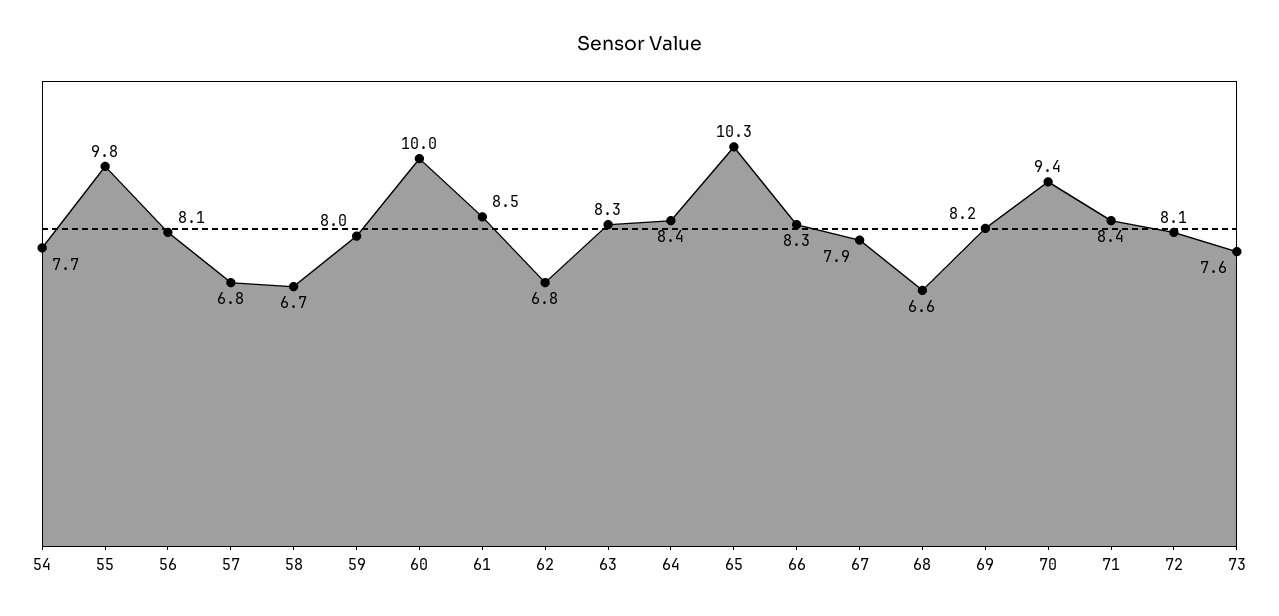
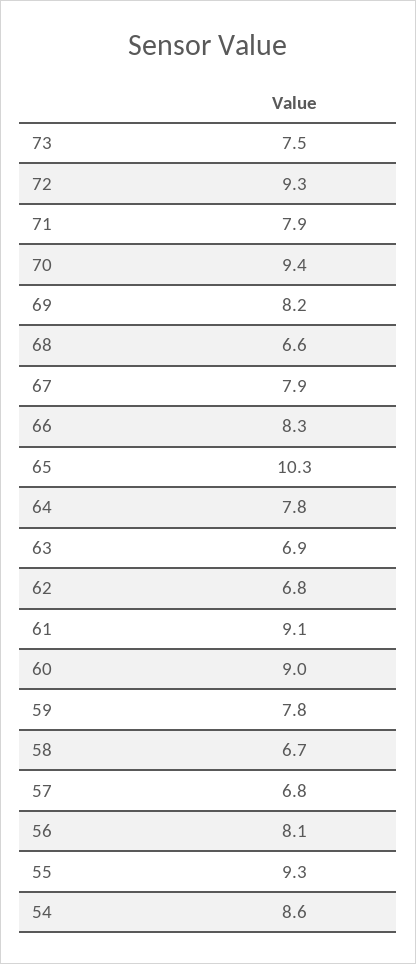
  {
-   "54": 7.7,
+   "54": 8.6,
-   "55": 9.8,
+   "55": 9.3,
    "56": 8.1,
    "57": 6.8,
    "58": 6.7,
-   "59": 8,
+   "59": 7.8,
-   "60": 10,
+   "60": 9,
-   "61": 8.5,
+   "61": 9.1,
    "62": 6.8,
-   "63": 8.3,
+   "63": 6.9,
-   "64": 8.4,
+   "64": 7.8,
    "65": 10.3,
    "66": 8.3,
    "67": 7.9,
    "68": 6.6,
    "69": 8.2,
    "70": 9.4,
-   "71": 8.4,
+   "71": 7.9,
-   "72": 8.1,
+   "72": 9.3,
-   "73": 7.6
+   "73": 7.5
  }

